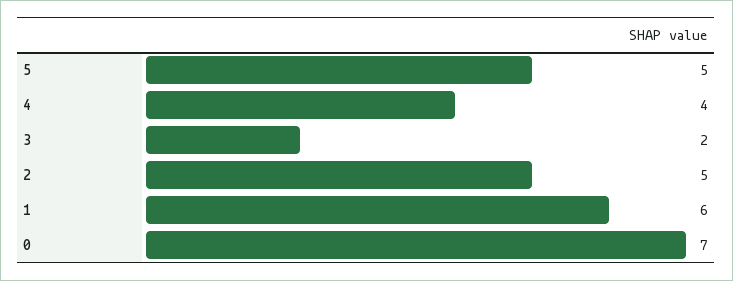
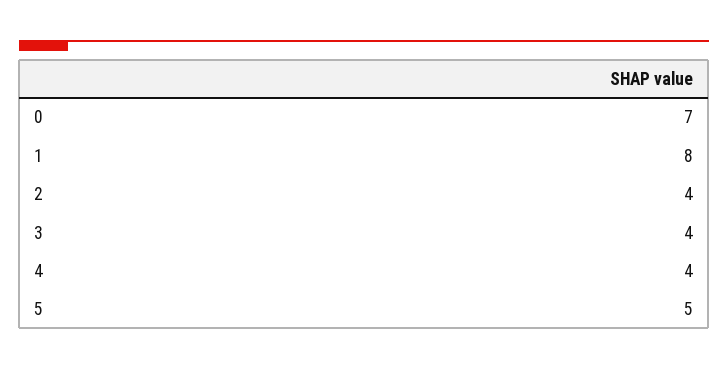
  {
    "5": 5,
    "4": 4,
-   "3": 2,
+   "3": 4,
-   "2": 5,
+   "2": 4,
-   "1": 6,
+   "1": 8,
    "0": 7
  }

